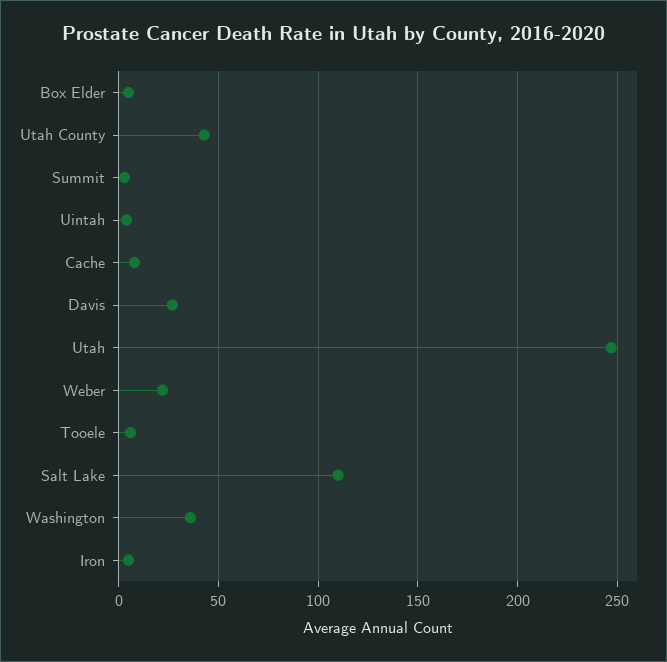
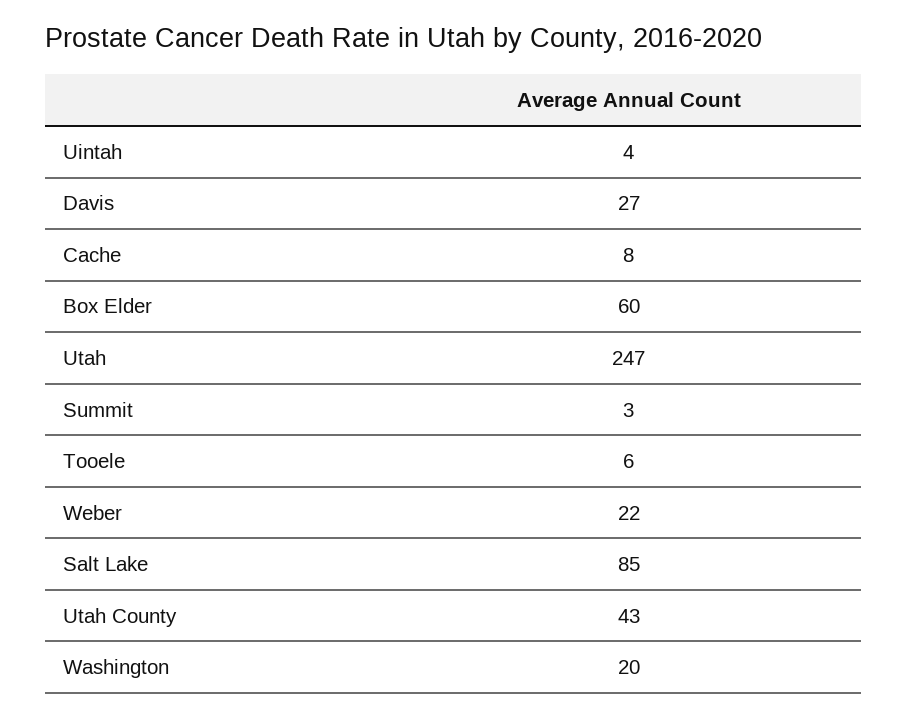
  {
-   "Box Elder": 5,
+   "Box Elder": 60,
    "Utah County": 43,
    "Summit": 3,
    "Uintah": 4,
    "Cache": 8,
    "Davis": 27,
    "Utah": 247,
    "Weber": 22,
    "Tooele": 6,
-   "Salt Lake": 110,
+   "Salt Lake": 85,
-   "Washington": 35,
+   "Washington": 20
-   "Iron": 5
  }

